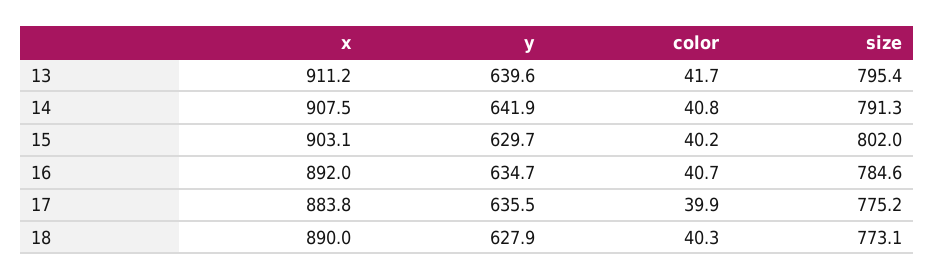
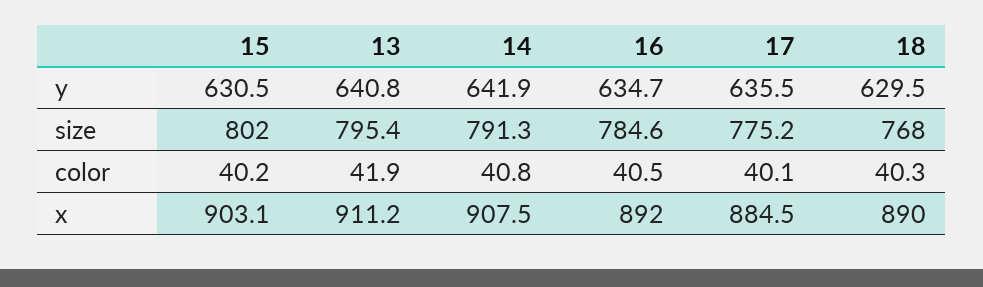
  {
    "x": {
      "13": 911.2,
      "14": 907.5,
      "15": 903.1,
      "16": 892,
-     "17": 883.8,
+     "17": 884.5,
      "18": 890
    },
    "y": {
-     "13": 639.6,
+     "13": 640.8,
      "14": 641.9,
-     "15": 629.7,
+     "15": 630.5,
      "16": 634.7,
      "17": 635.5,
-     "18": 627.9
+     "18": 629.5
    },
    "color": {
-     "13": 41.7,
+     "13": 41.9,
      "14": 40.8,
      "15": 40.2,
-     "16": 40.7,
+     "16": 40.5,
-     "17": 39.9,
+     "17": 40.1,
      "18": 40.3
    },
    "size": {
      "13": 795.4,
      "14": 791.3,
      "15": 802,
      "16": 784.6,
      "17": 775.2,
-     "18": 773.1
+     "18": 768
    }
  }

